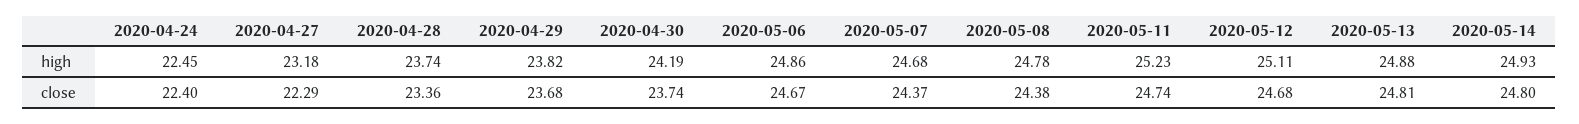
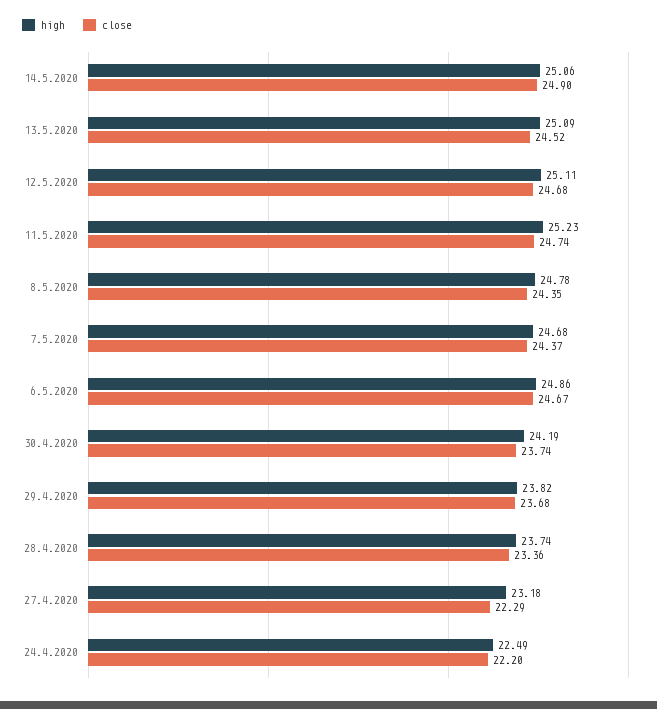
  {
    "high": {
-     "2020-04-24": 22.45,
+     "2020-04-24": 22.49,
      "2020-04-27": 23.18,
      "2020-04-28": 23.74,
      "2020-04-29": 23.82,
      "2020-04-30": 24.19,
      "2020-05-06": 24.86,
      "2020-05-07": 24.68,
      "2020-05-08": 24.78,
      "2020-05-11": 25.23,
      "2020-05-12": 25.11,
-     "2020-05-13": 24.88,
+     "2020-05-13": 25.09,
-     "2020-05-14": 24.93
+     "2020-05-14": 25.06
    },
    "close": {
-     "2020-04-24": 22.4,
+     "2020-04-24": 22.2,
      "2020-04-27": 22.29,
      "2020-04-28": 23.36,
      "2020-04-29": 23.68,
      "2020-04-30": 23.74,
      "2020-05-06": 24.67,
      "2020-05-07": 24.37,
-     "2020-05-08": 24.38,
+     "2020-05-08": 24.35,
      "2020-05-11": 24.74,
      "2020-05-12": 24.68,
-     "2020-05-13": 24.81,
+     "2020-05-13": 24.52,
-     "2020-05-14": 24.8
+     "2020-05-14": 24.9
    }
  }

